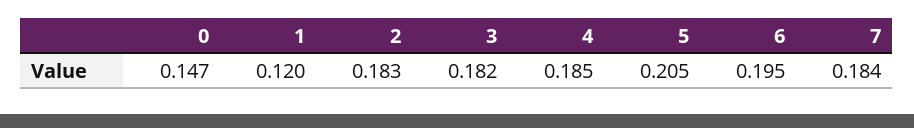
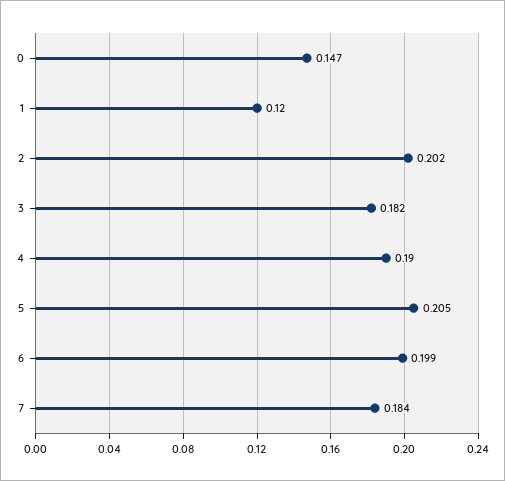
  {
    "0": 0.147,
    "1": 0.12,
-   "2": 0.183,
+   "2": 0.202,
    "3": 0.182,
-   "4": 0.185,
+   "4": 0.19,
    "5": 0.205,
-   "6": 0.195,
+   "6": 0.199,
    "7": 0.184
  }

